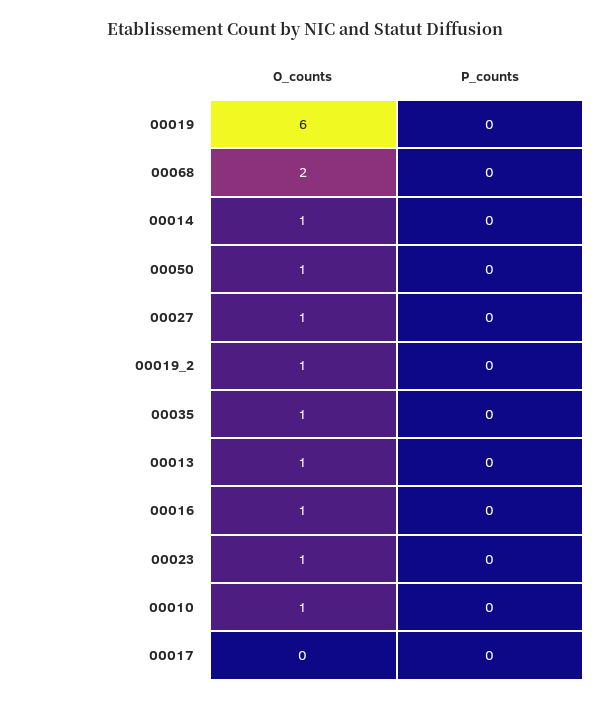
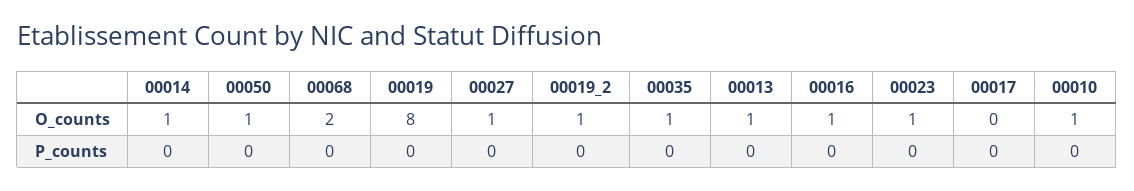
  {
    "O_counts": {
-     "00019": 6,
+     "00019": 8,
      "00068": 2,
      "00014": 1,
      "00050": 1,
      "00027": 1,
      "00019_2": 1,
      "00035": 1,
      "00013": 1,
      "00016": 1,
      "00023": 1,
      "00010": 1,
      "00017": 0
    },
    "P_counts": {
      "00019": 0,
      "00068": 0,
      "00014": 0,
      "00050": 0,
      "00027": 0,
      "00019_2": 0,
      "00035": 0,
      "00013": 0,
      "00016": 0,
      "00023": 0,
      "00010": 0,
      "00017": 0
    }
  }

